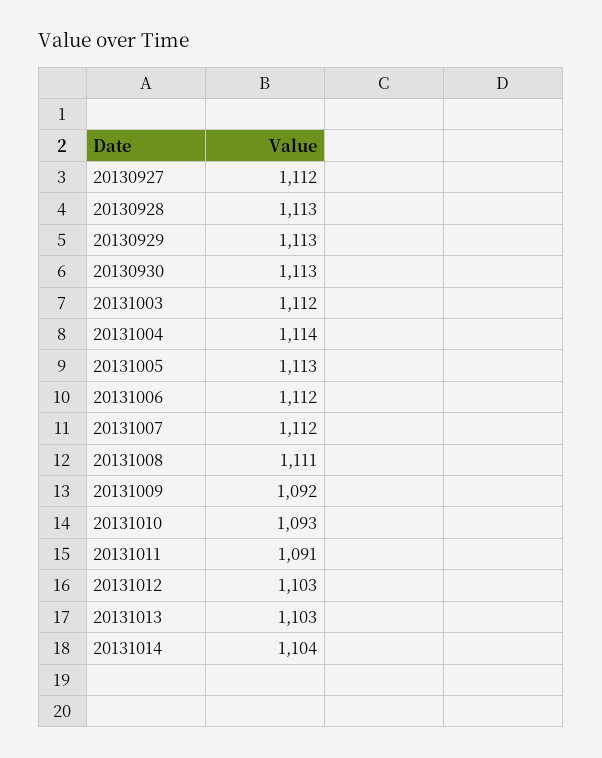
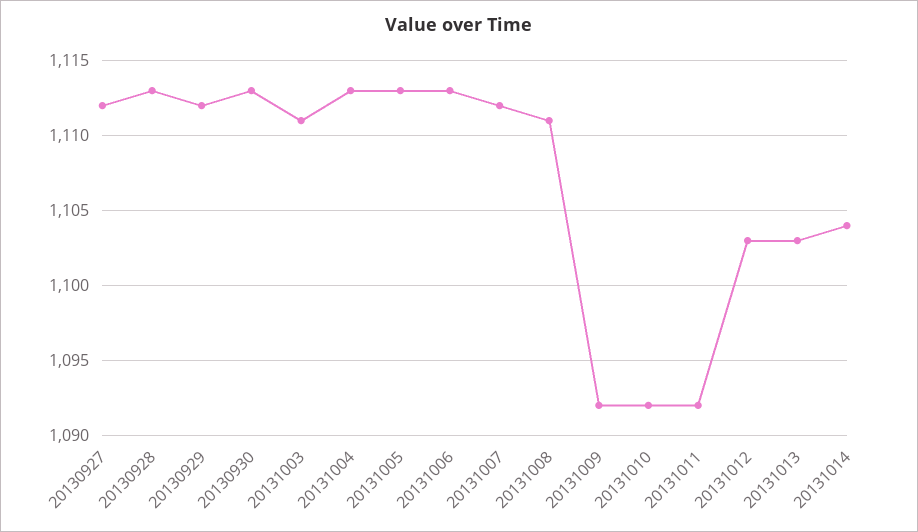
  {
    "20130927": 1112,
    "20130928": 1113,
-   "20130929": 1113,
+   "20130929": 1112,
    "20130930": 1113,
-   "20131003": 1112,
+   "20131003": 1111,
-   "20131004": 1114,
+   "20131004": 1113,
    "20131005": 1113,
-   "20131006": 1112,
+   "20131006": 1113,
    "20131007": 1112,
    "20131008": 1111,
    "20131009": 1092,
-   "20131010": 1093,
+   "20131010": 1092,
-   "20131011": 1091,
+   "20131011": 1092,
    "20131012": 1103,
    "20131013": 1103,
    "20131014": 1104
  }

